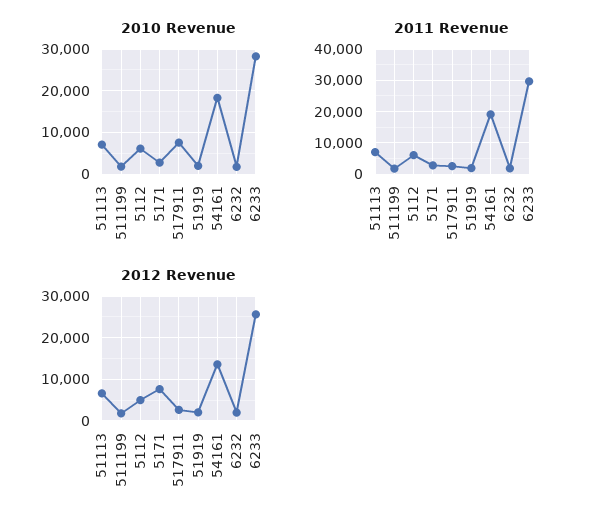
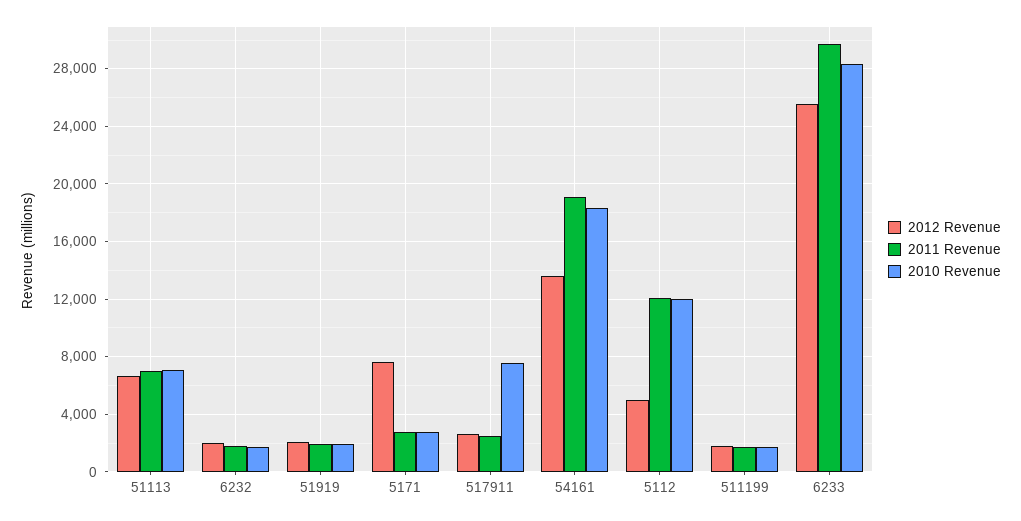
  {
    "2010 Revenue": {
      "51113": 7000,
      "511199": 2000,
-     "5112": 6000,
+     "5112": 12000,
      "5171": 3000,
      "517911": 7500,
      "51919": 2000,
      "54161": 18500,
      "6232": 1500,
      "6233": 28500
    },
    "2011 Revenue": {
      "51113": 7000,
      "511199": 1500,
-     "5112": 6000,
+     "5112": 12000,
      "5171": 2500,
      "517911": 2500,
      "51919": 2000,
      "54161": 19000,
      "6232": 2000,
      "6233": 29500
    },
    "2012 Revenue": {
      "51113": 6500,
      "511199": 2000,
      "5112": 5000,
      "5171": 7500,
      "517911": 2500,
      "51919": 2000,
      "54161": 13500,
      "6232": 2000,
      "6233": 25500
    }
  }

